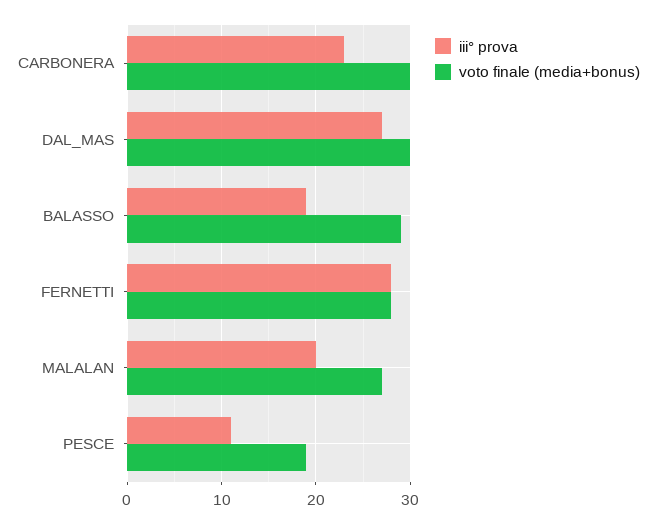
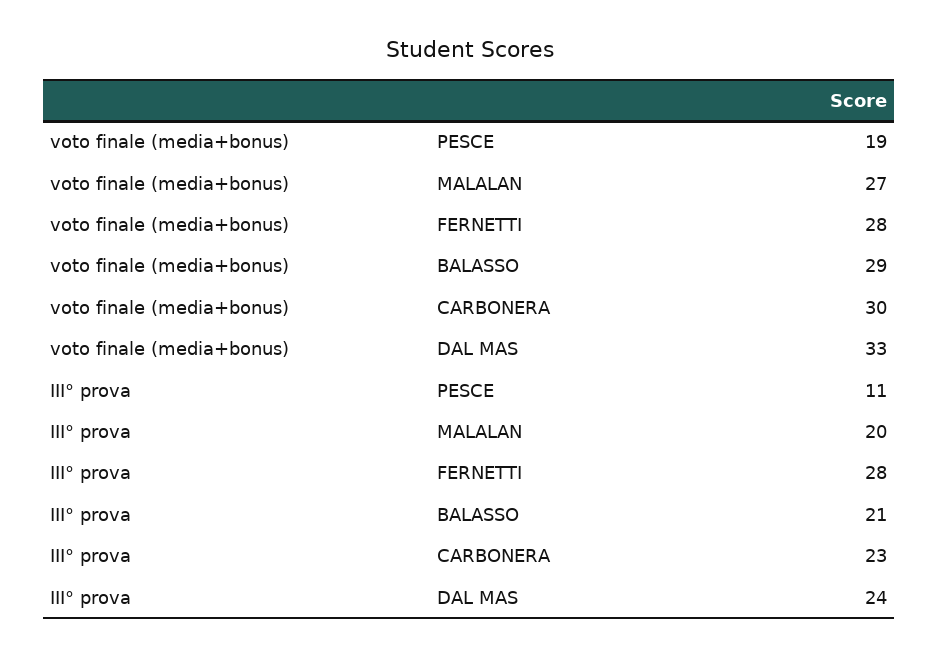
  {
    "iii° prova": {
      "CARBONERA": 23,
-     "DAL_MAS": 27,
+     "DAL_MAS": 24,
-     "BALASSO": 19,
+     "BALASSO": 21,
      "FERNETTI": 28,
      "MALALAN": 20,
      "PESCE": 11
    },
    "voto finale (media+bonus)": {
      "CARBONERA": 30,
-     "DAL_MAS": 30,
+     "DAL_MAS": 33,
      "BALASSO": 29,
      "FERNETTI": 28,
      "MALALAN": 27,
      "PESCE": 19
    }
  }

